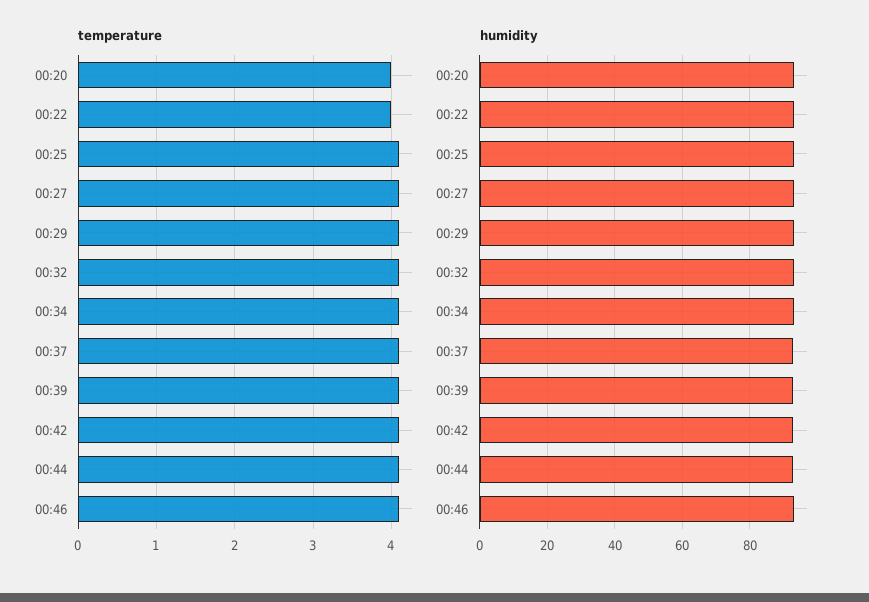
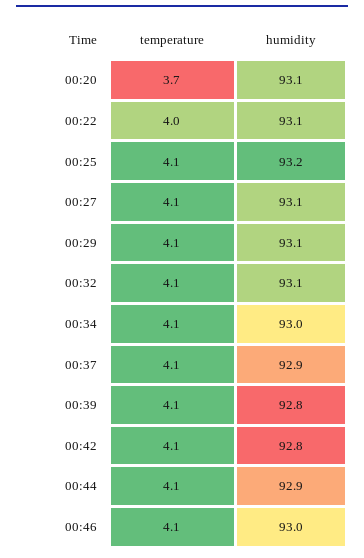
  {
    "temperature": {
-     "00:20": 4,
+     "00:20": 3.7,
      "00:22": 4,
      "00:25": 4.1,
      "00:27": 4.1,
      "00:29": 4.1,
      "00:32": 4.1,
      "00:34": 4.1,
      "00:37": 4.1,
      "00:39": 4.1,
      "00:42": 4.1,
      "00:44": 4.1,
      "00:46": 4.1
    },
    "humidity": {
      "00:20": 93.1,
      "00:22": 93.1,
      "00:25": 93.2,
      "00:27": 93.1,
      "00:29": 93.1,
      "00:32": 93.1,
      "00:34": 93,
      "00:37": 92.9,
      "00:39": 92.8,
      "00:42": 92.8,
      "00:44": 92.9,
      "00:46": 93
    }
  }

